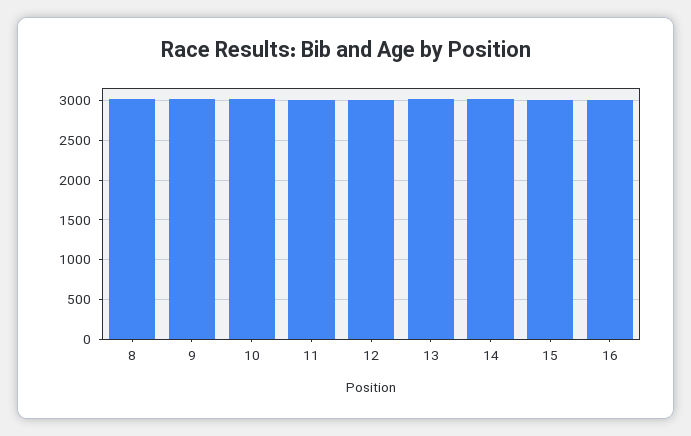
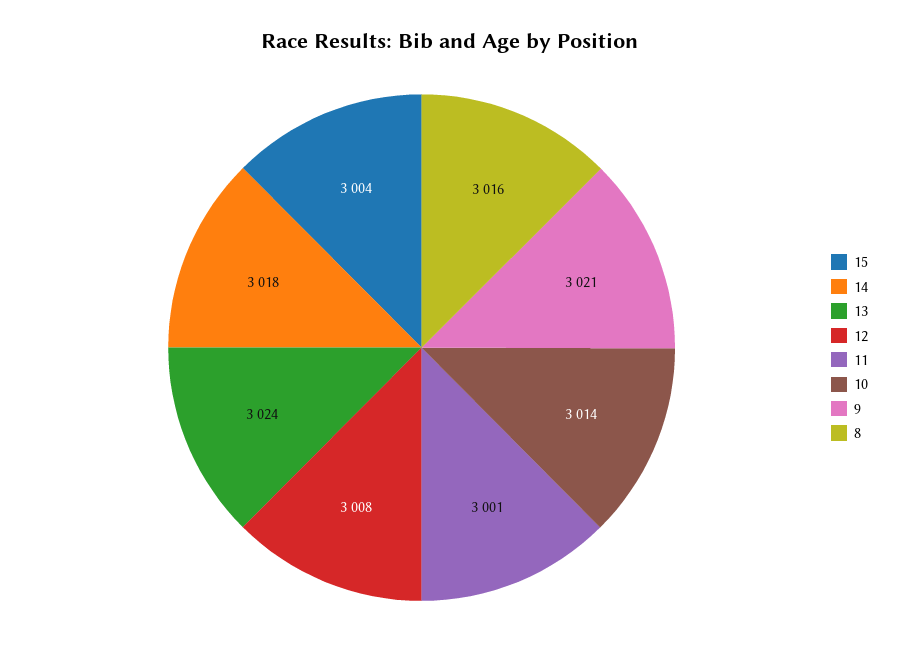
  {
    "8": 3016,
    "9": 3021,
    "10": 3014,
    "11": 3001,
    "12": 3008,
    "13": 3024,
    "14": 3018,
-   "15": 3004,
+   "15": 3004
-   "16": 3000
  }

